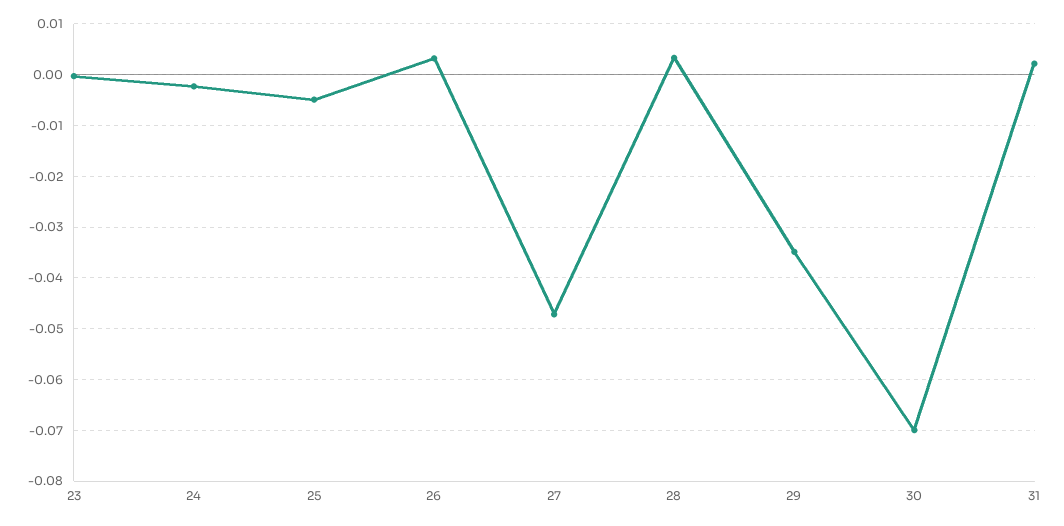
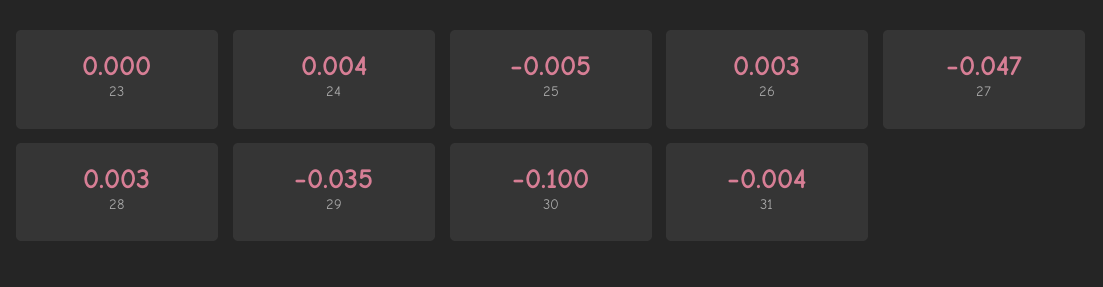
  {
    "23": 0,
-   "24": -0.002,
+   "24": 0.004,
    "25": -0.005,
    "26": 0.003,
    "27": -0.047,
    "28": 0.003,
    "29": -0.035,
-   "30": -0.07,
+   "30": -0.1,
-   "31": 0.002
+   "31": -0.004
  }

